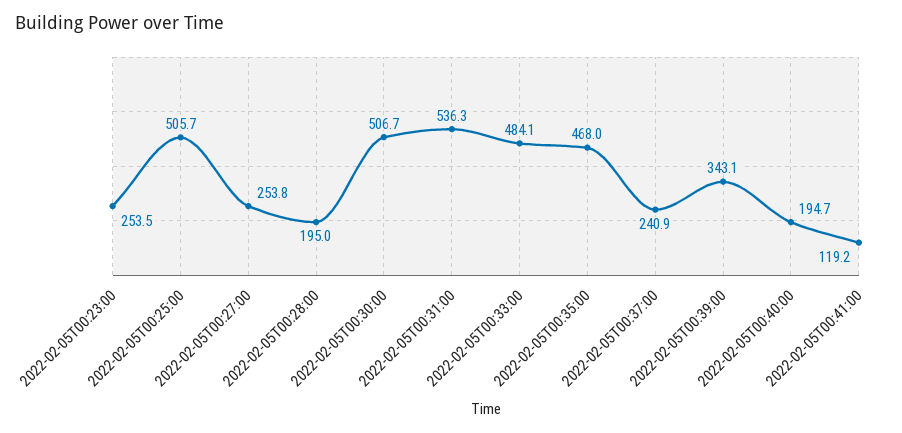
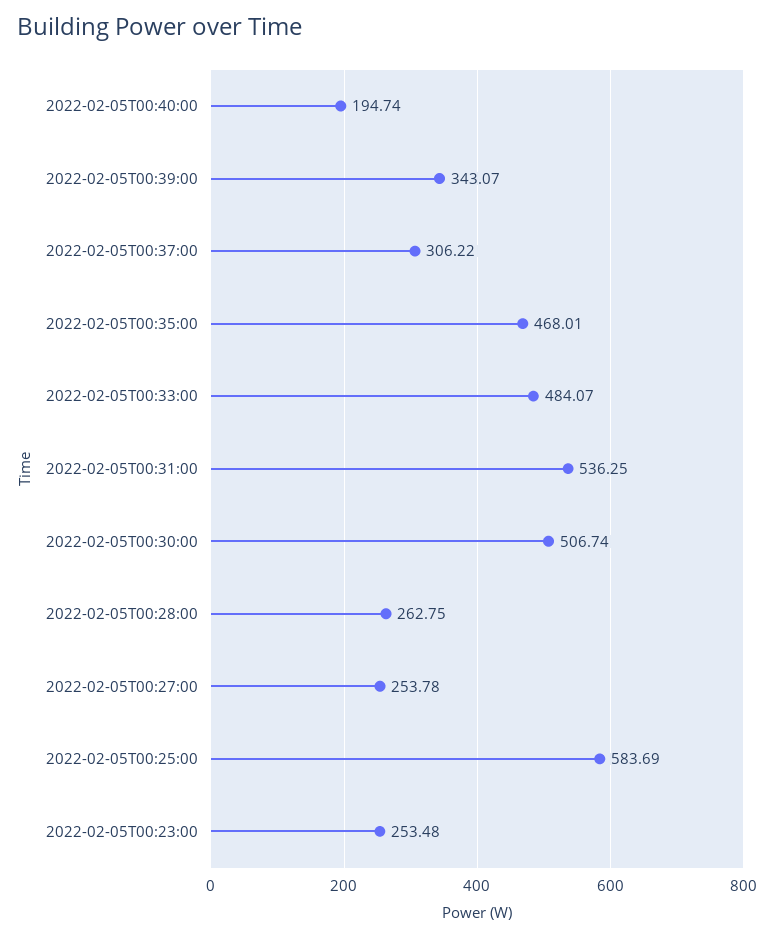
  {
    "2022-02-05T00:23:00": 253.48,
-   "2022-02-05T00:25:00": 505.7,
+   "2022-02-05T00:25:00": 583.69,
    "2022-02-05T00:27:00": 253.78,
-   "2022-02-05T00:28:00": 195,
+   "2022-02-05T00:28:00": 262.75,
    "2022-02-05T00:30:00": 506.74,
    "2022-02-05T00:31:00": 536.25,
    "2022-02-05T00:33:00": 484.07,
    "2022-02-05T00:35:00": 468.01,
-   "2022-02-05T00:37:00": 240.9,
+   "2022-02-05T00:37:00": 306.22,
    "2022-02-05T00:39:00": 343.07,
-   "2022-02-05T00:40:00": 194.74,
+   "2022-02-05T00:40:00": 194.74
-   "2022-02-05T00:41:00": 119.2
  }

